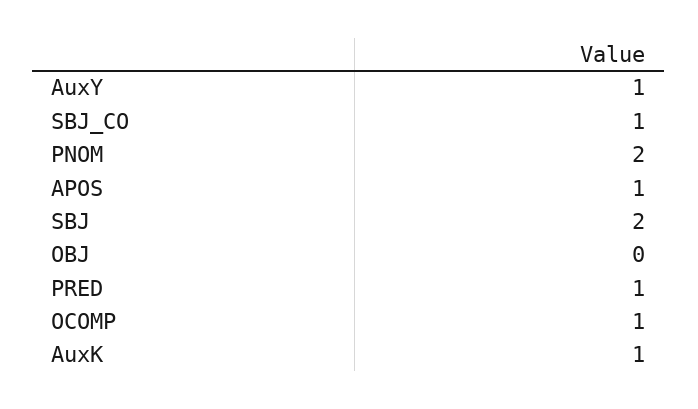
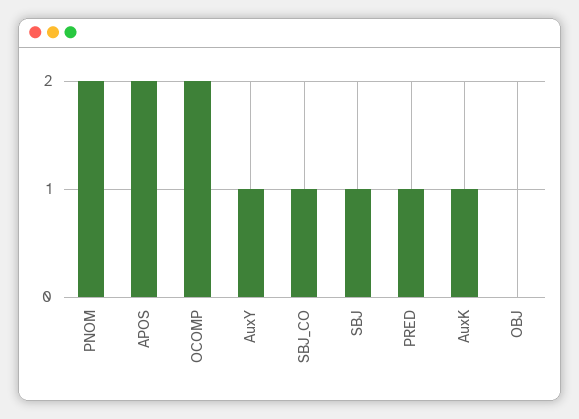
  {
    "AuxY": 1,
    "SBJ_CO": 1,
    "PNOM": 2,
-   "APOS": 1,
+   "APOS": 2,
-   "SBJ": 2,
+   "SBJ": 1,
    "OBJ": 0,
    "PRED": 1,
-   "OCOMP": 1,
+   "OCOMP": 2,
    "AuxK": 1
  }

